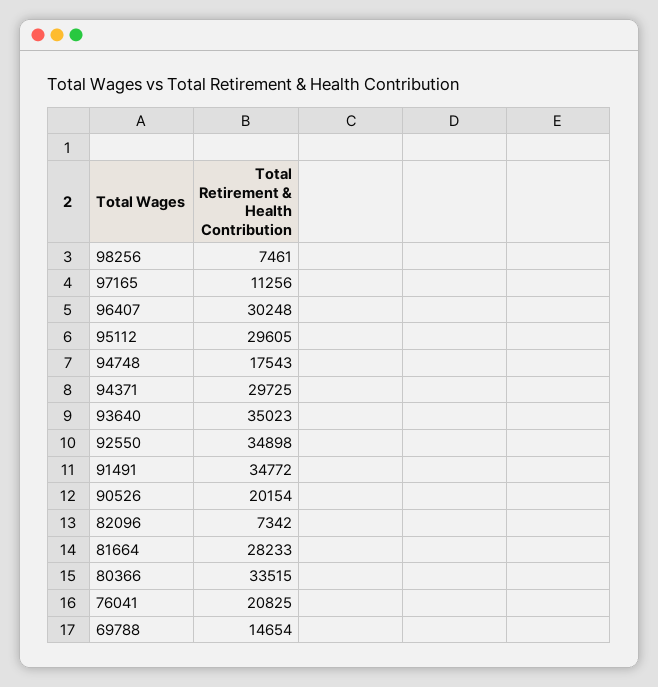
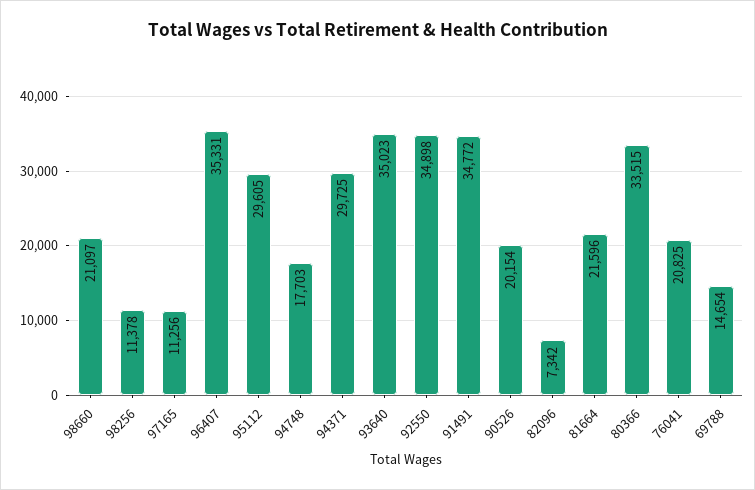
  {
-   "98256": 7461,
+   "98256": 11378,
    "97165": 11256,
-   "96407": 30248,
+   "96407": 35331,
    "95112": 29605,
-   "94748": 17543,
+   "94748": 17703,
    "94371": 29725,
    "93640": 35023,
    "92550": 34898,
    "91491": 34772,
    "90526": 20154,
    "82096": 7342,
-   "81664": 28233,
+   "81664": 21596,
    "80366": 33515,
    "76041": 20825,
-   "69788": 14654
+   "69788": 14654,
+   "98660": 21097
  }

